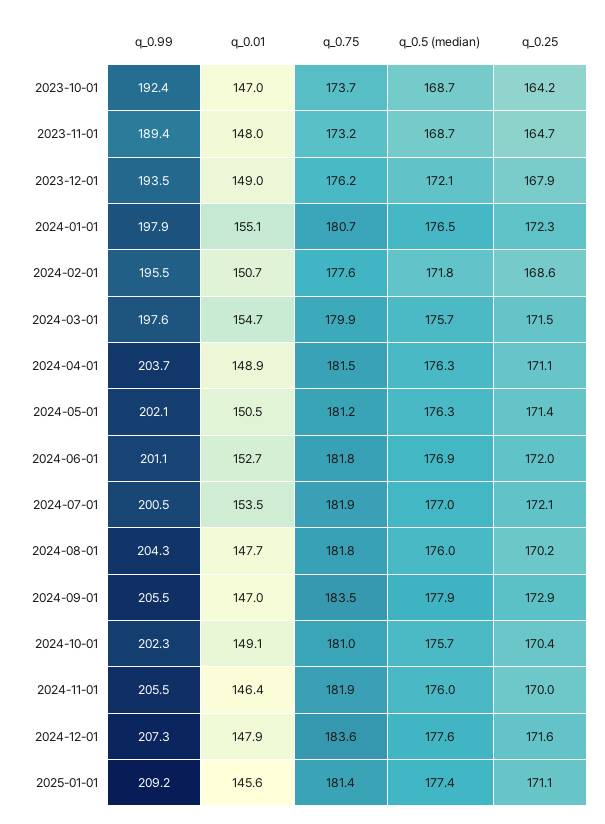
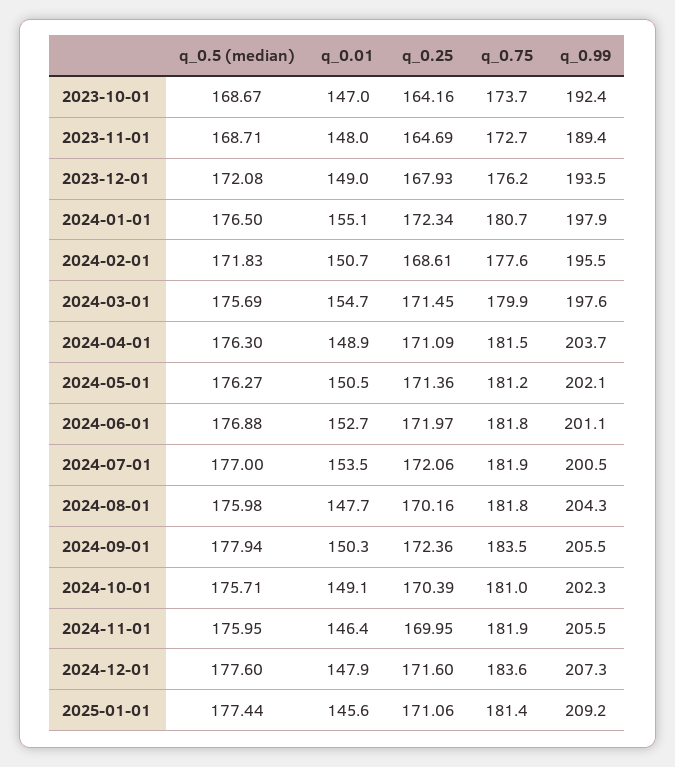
  {
    "q_0.99": {
      "2023-10-01": 192.4,
      "2023-11-01": 189.4,
      "2023-12-01": 193.5,
      "2024-01-01": 197.9,
      "2024-02-01": 195.5,
      "2024-03-01": 197.6,
      "2024-04-01": 203.7,
      "2024-05-01": 202.1,
      "2024-06-01": 201.1,
      "2024-07-01": 200.5,
      "2024-08-01": 204.3,
      "2024-09-01": 205.5,
      "2024-10-01": 202.3,
      "2024-11-01": 205.5,
      "2024-12-01": 207.3,
      "2025-01-01": 209.2
    },
    "q_0.01": {
      "2023-10-01": 147,
      "2023-11-01": 148,
      "2023-12-01": 149,
      "2024-01-01": 155.1,
      "2024-02-01": 150.7,
      "2024-03-01": 154.7,
      "2024-04-01": 148.9,
      "2024-05-01": 150.5,
      "2024-06-01": 152.7,
      "2024-07-01": 153.5,
      "2024-08-01": 147.7,
-     "2024-09-01": 147,
+     "2024-09-01": 150.3,
      "2024-10-01": 149.1,
      "2024-11-01": 146.4,
      "2024-12-01": 147.9,
      "2025-01-01": 145.6
    },
    "q_0.75": {
      "2023-10-01": 173.7,
-     "2023-11-01": 173.2,
+     "2023-11-01": 172.7,
      "2023-12-01": 176.2,
      "2024-01-01": 180.7,
      "2024-02-01": 177.6,
      "2024-03-01": 179.9,
      "2024-04-01": 181.5,
      "2024-05-01": 181.2,
      "2024-06-01": 181.8,
      "2024-07-01": 181.9,
      "2024-08-01": 181.8,
      "2024-09-01": 183.5,
      "2024-10-01": 181,
      "2024-11-01": 181.9,
      "2024-12-01": 183.6,
      "2025-01-01": 181.4
    },
    "q_0.5 (median)": {
      "2023-10-01": 168.67,
      "2023-11-01": 168.71,
      "2023-12-01": 172.08,
      "2024-01-01": 176.5,
      "2024-02-01": 171.83,
      "2024-03-01": 175.69,
      "2024-04-01": 176.3,
      "2024-05-01": 176.27,
      "2024-06-01": 176.88,
      "2024-07-01": 177,
      "2024-08-01": 175.98,
      "2024-09-01": 177.94,
      "2024-10-01": 175.71,
      "2024-11-01": 175.95,
      "2024-12-01": 177.6,
      "2025-01-01": 177.44
    },
    "q_0.25": {
      "2023-10-01": 164.16,
      "2023-11-01": 164.69,
      "2023-12-01": 167.93,
      "2024-01-01": 172.34,
      "2024-02-01": 168.61,
      "2024-03-01": 171.45,
      "2024-04-01": 171.09,
      "2024-05-01": 171.36,
      "2024-06-01": 171.97,
      "2024-07-01": 172.06,
      "2024-08-01": 170.16,
-     "2024-09-01": 172.9,
+     "2024-09-01": 172.36,
      "2024-10-01": 170.39,
      "2024-11-01": 169.95,
      "2024-12-01": 171.6,
      "2025-01-01": 171.06
    }
  }

